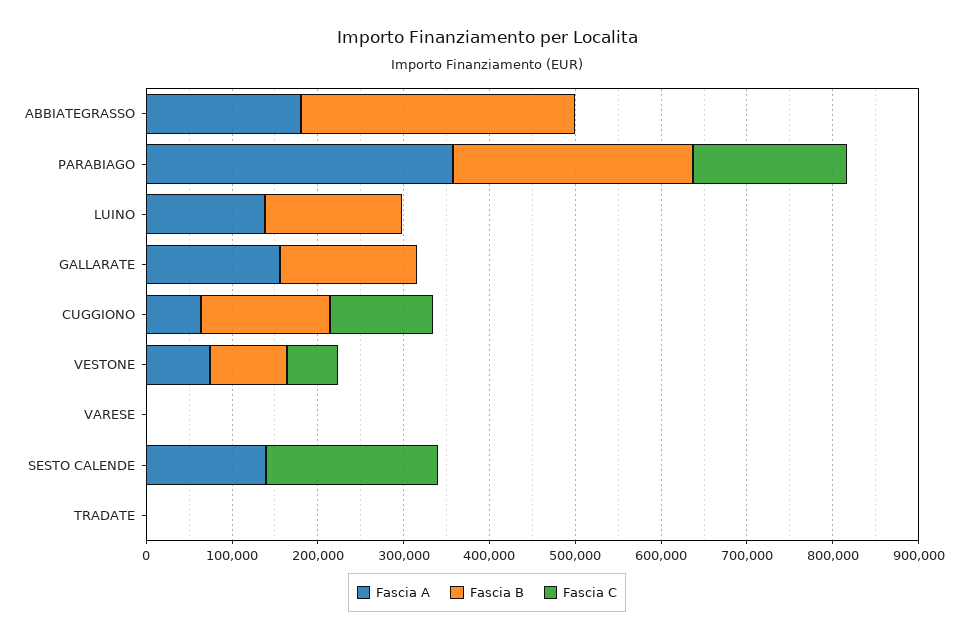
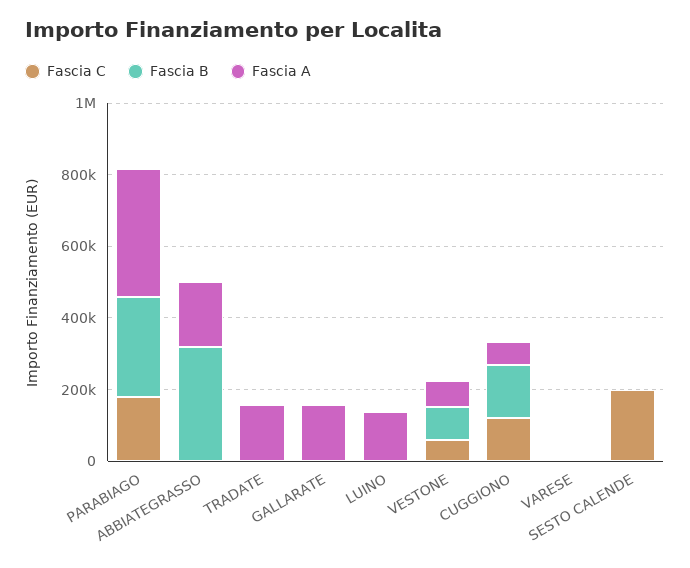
  {
    "Fascia A": {
      "ABBIATEGRASSO": 180000,
      "PARABIAGO": 360000,
      "LUINO": 140000,
      "GALLARATE": 160000,
      "CUGGIONO": 60000,
      "VESTONE": 80000,
      "VARESE": 0,
-     "SESTO CALENDE": 140000,
+     "SESTO CALENDE": 0,
-     "TRADATE": 0
+     "TRADATE": 150000
    },
    "Fascia B": {
      "ABBIATEGRASSO": 320000,
      "PARABIAGO": 280000,
-     "LUINO": 160000,
+     "LUINO": 0,
-     "GALLARATE": 160000,
+     "GALLARATE": 0,
      "CUGGIONO": 160000,
      "VESTONE": 100000,
      "VARESE": 0,
      "SESTO CALENDE": 0,
      "TRADATE": 0
    },
    "Fascia C": {
      "ABBIATEGRASSO": 0,
      "PARABIAGO": 180000,
      "LUINO": 0,
      "GALLARATE": 0,
      "CUGGIONO": 120000,
      "VESTONE": 60000,
      "VARESE": 0,
      "SESTO CALENDE": 200000,
      "TRADATE": 0
    }
  }

